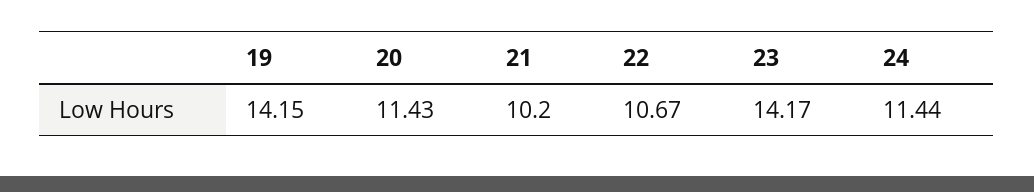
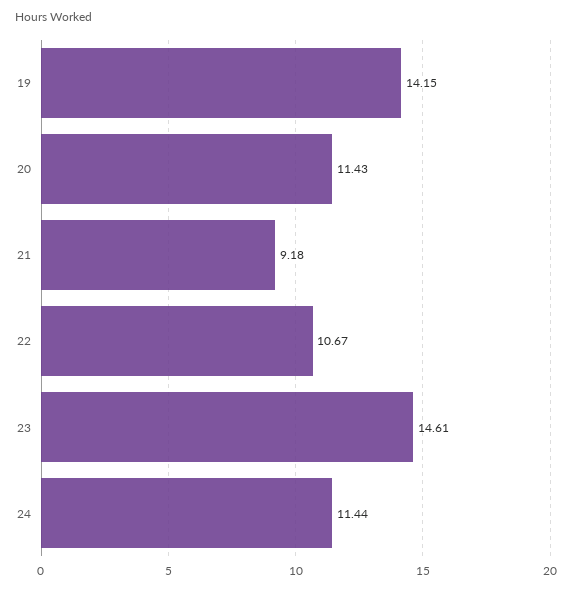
  {
    "19": 14.15,
    "20": 11.43,
-   "21": 10.2,
+   "21": 9.18,
    "22": 10.67,
-   "23": 14.17,
+   "23": 14.61,
    "24": 11.44
  }

